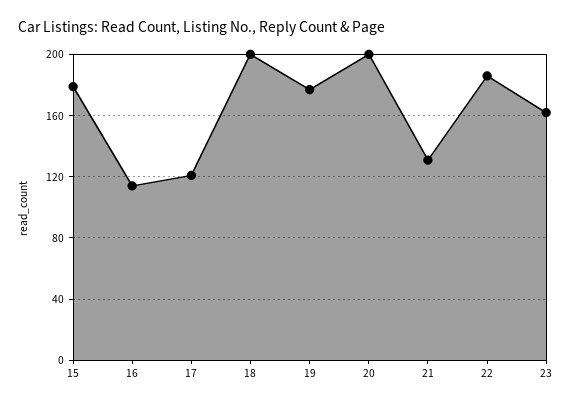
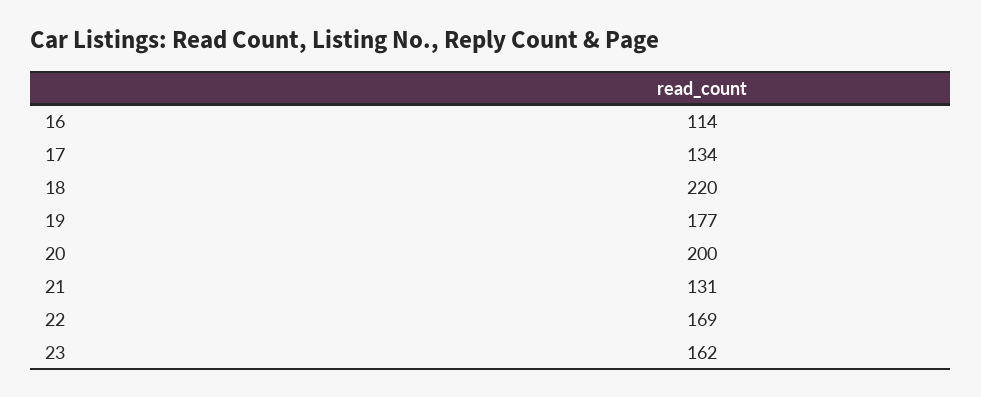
  {
-   "15": 180,
    "16": 114,
-   "17": 120,
+   "17": 134,
-   "18": 200,
+   "18": 220,
    "19": 177,
    "20": 200,
    "21": 131,
-   "22": 185,
+   "22": 169,
    "23": 162
  }

